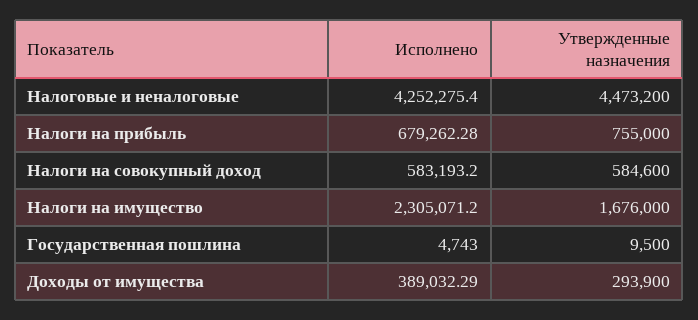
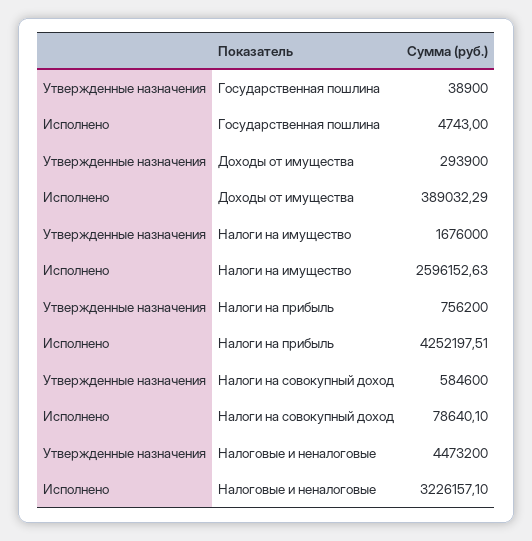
  {
    "Исполнено": {
-     "Налоговые и неналоговые": 4252275.4,
+     "Налоговые и неналоговые": 3226157.1,
-     "Налоги на прибыль": 679262.28,
+     "Налоги на прибыль": 4252197.51,
-     "Налоги на совокупный доход": 583193.2,
+     "Налоги на совокупный доход": 78640.1,
-     "Налоги на имущество": 2305071.2,
+     "Налоги на имущество": 2596152.63,
      "Государственная пошлина": 4743,
      "Доходы от имущества": 389032.29
    },
    "Утвержденные назначения": {
      "Налоговые и неналоговые": 4473200,
-     "Налоги на прибыль": 755000,
+     "Налоги на прибыль": 756200,
      "Налоги на совокупный доход": 584600,
      "Налоги на имущество": 1676000,
-     "Государственная пошлина": 9500,
+     "Государственная пошлина": 38900,
      "Доходы от имущества": 293900
    }
  }

